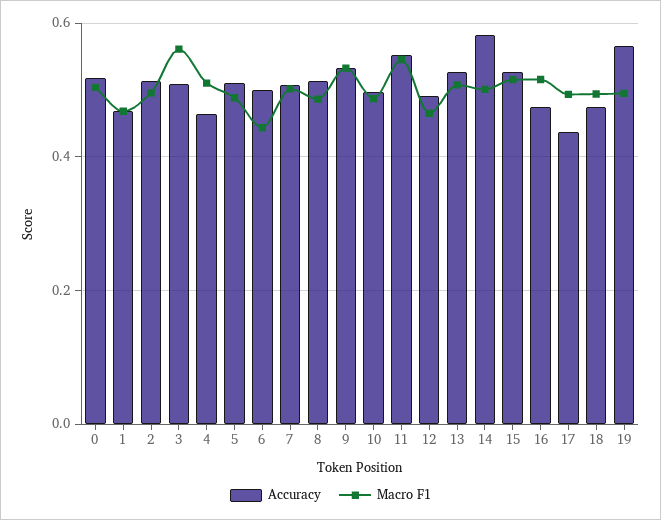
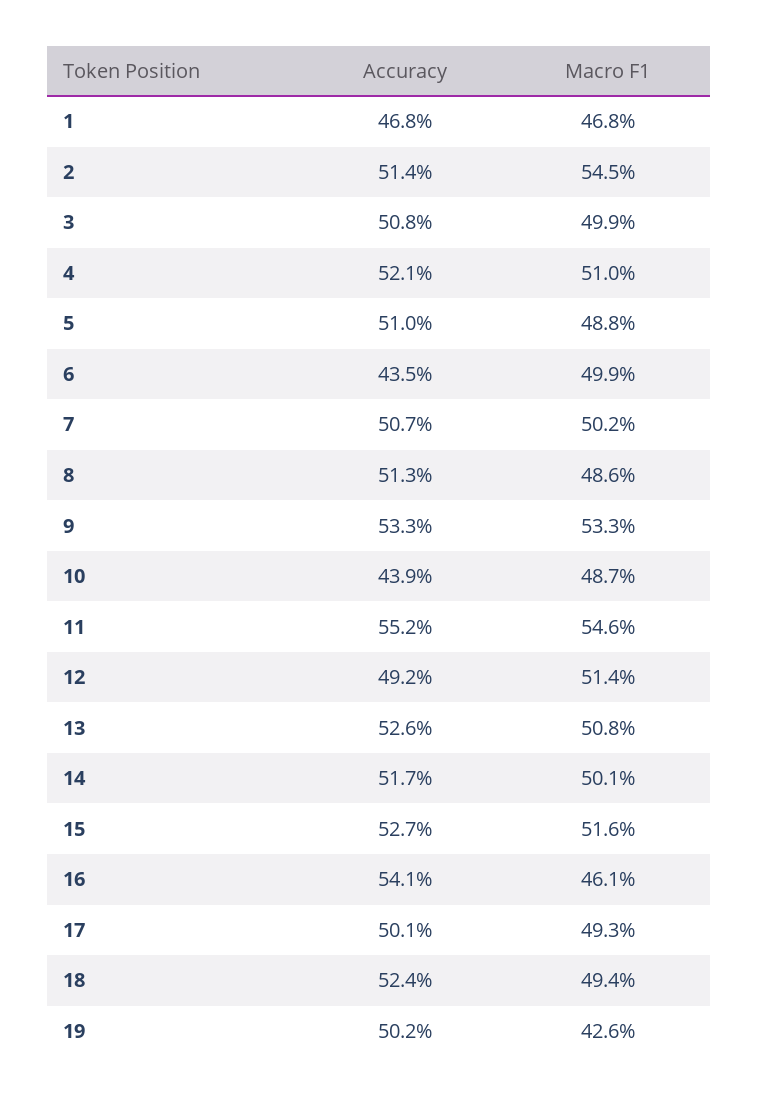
  {
    "Accuracy": {
-     "0": 0.52,
      "1": 0.468,
      "2": 0.514,
      "3": 0.508,
-     "4": 0.46,
+     "4": 0.521,
      "5": 0.51,
-     "6": 0.5,
+     "6": 0.435,
      "7": 0.507,
      "8": 0.513,
      "9": 0.533,
-     "10": 0.5,
+     "10": 0.439,
      "11": 0.552,
      "12": 0.492,
      "13": 0.526,
-     "14": 0.58,
+     "14": 0.517,
      "15": 0.527,
-     "16": 0.48,
+     "16": 0.541,
-     "17": 0.44,
+     "17": 0.501,
-     "18": 0.48,
+     "18": 0.524,
-     "19": 0.56
+     "19": 0.502
    },
    "Macro F1": {
-     "0": 0.5,
      "1": 0.468,
-     "2": 0.5,
+     "2": 0.545,
-     "3": 0.56,
+     "3": 0.499,
      "4": 0.51,
      "5": 0.488,
-     "6": 0.44,
+     "6": 0.499,
      "7": 0.502,
      "8": 0.486,
      "9": 0.533,
      "10": 0.487,
      "11": 0.546,
-     "12": 0.46,
+     "12": 0.514,
      "13": 0.508,
      "14": 0.501,
      "15": 0.516,
-     "16": 0.52,
+     "16": 0.461,
      "17": 0.493,
      "18": 0.494,
-     "19": 0.5
+     "19": 0.426
    }
  }

